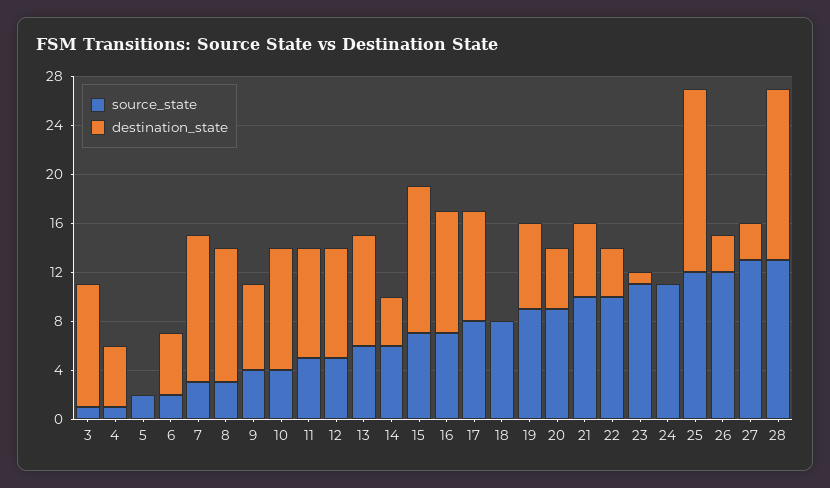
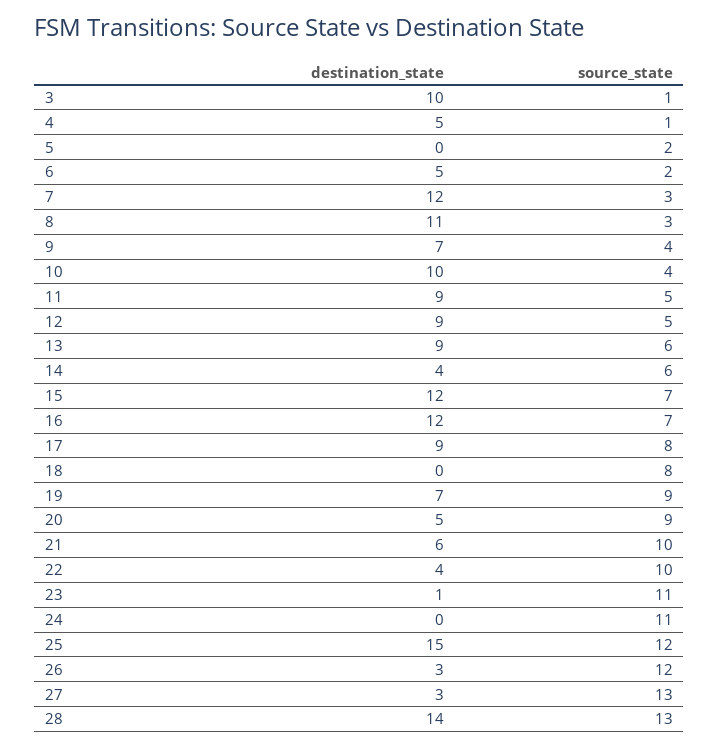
  {
    "source_state": {
      "3": 1,
      "4": 1,
      "5": 2,
      "6": 2,
      "7": 3,
      "8": 3,
      "9": 4,
      "10": 4,
      "11": 5,
      "12": 5,
      "13": 6,
      "14": 6,
      "15": 7,
      "16": 7,
      "17": 8,
      "18": 8,
      "19": 9,
      "20": 9,
      "21": 10,
      "22": 10,
      "23": 11,
      "24": 11,
      "25": 12,
      "26": 12,
      "27": 13,
      "28": 13
    },
    "destination_state": {
      "3": 10,
      "4": 5,
      "5": 0,
      "6": 5,
      "7": 12,
      "8": 11,
      "9": 7,
      "10": 10,
      "11": 9,
      "12": 9,
      "13": 9,
      "14": 4,
      "15": 12,
-     "16": 10,
+     "16": 12,
      "17": 9,
      "18": 0,
      "19": 7,
      "20": 5,
      "21": 6,
      "22": 4,
      "23": 1,
      "24": 0,
      "25": 15,
      "26": 3,
      "27": 3,
      "28": 14
    }
  }

